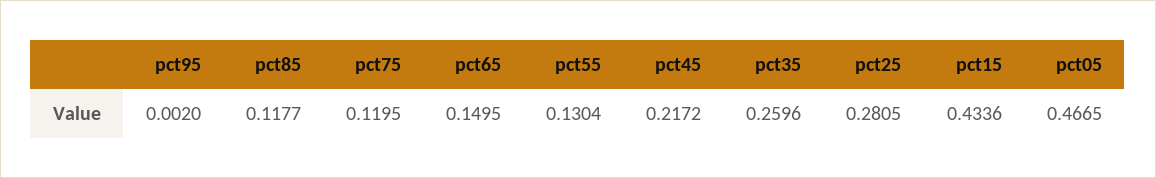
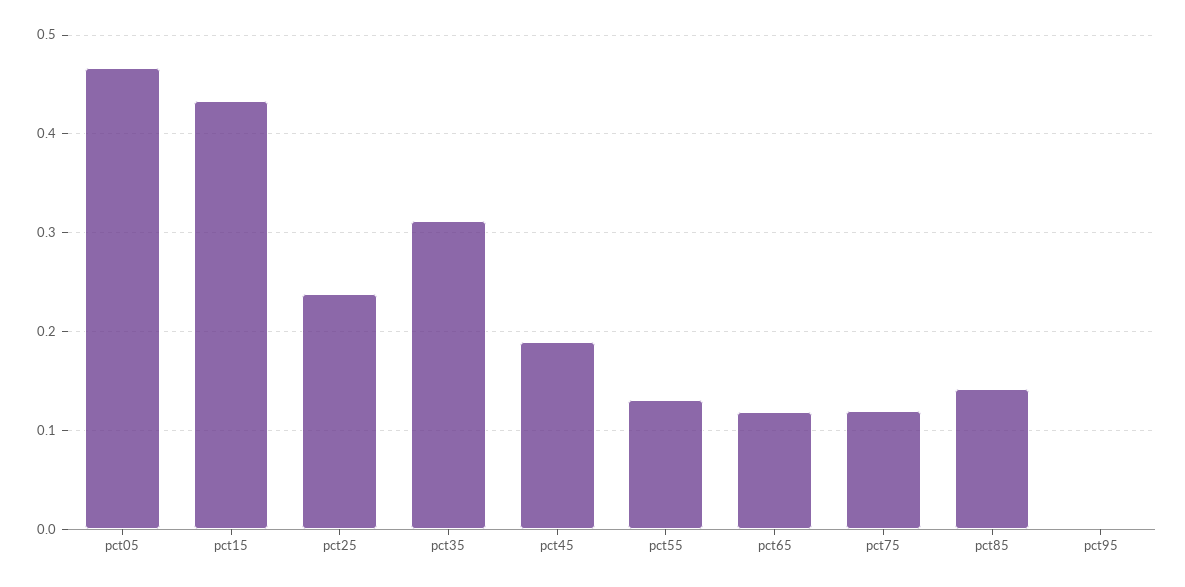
  {
    "pct95": 0.002,
-   "pct85": 0.1177,
+   "pct85": 0.14,
    "pct75": 0.1195,
-   "pct65": 0.1495,
+   "pct65": 0.12,
    "pct55": 0.1304,
-   "pct45": 0.2172,
+   "pct45": 0.19,
-   "pct35": 0.2596,
+   "pct35": 0.31,
-   "pct25": 0.2805,
+   "pct25": 0.24,
    "pct15": 0.4336,
    "pct05": 0.4665
  }

